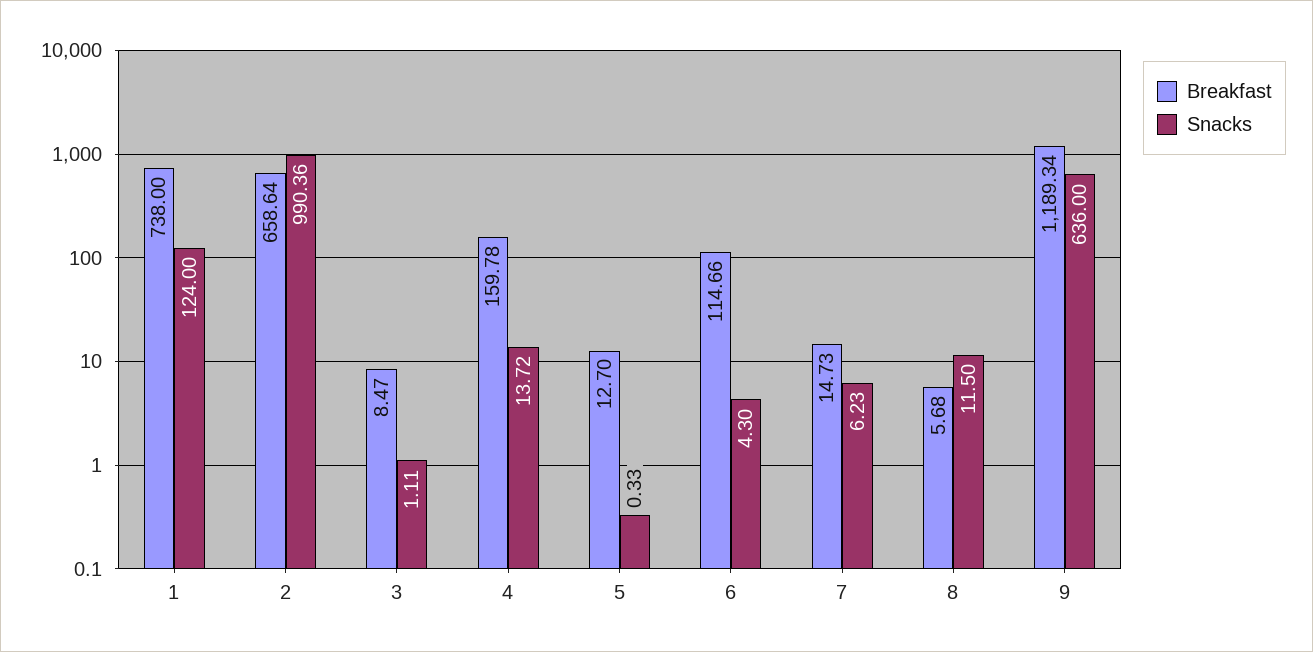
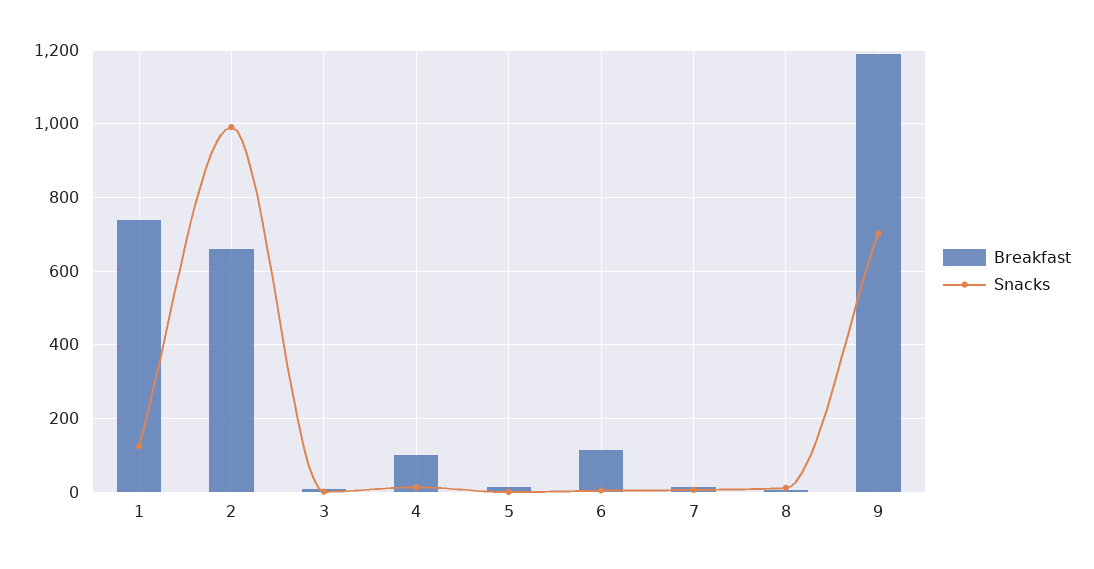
  {
    "Breakfast": {
      "1": 738,
      "2": 658.64,
      "3": 8.47,
-     "4": 159.78,
+     "4": 100,
      "5": 12.7,
      "6": 114.66,
      "7": 14.73,
      "8": 5.68,
      "9": 1189.34
    },
    "Snacks": {
      "1": 124,
      "2": 990.36,
      "3": 1.11,
      "4": 13.72,
      "5": 0.33,
      "6": 4.3,
      "7": 6.23,
      "8": 11.5,
-     "9": 636
+     "9": 700
    }
  }

